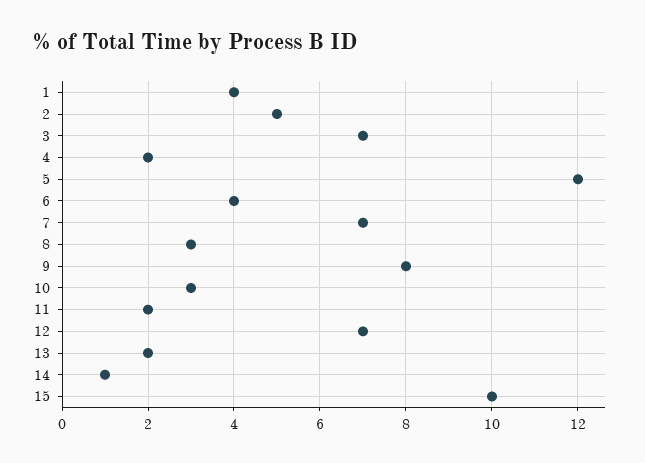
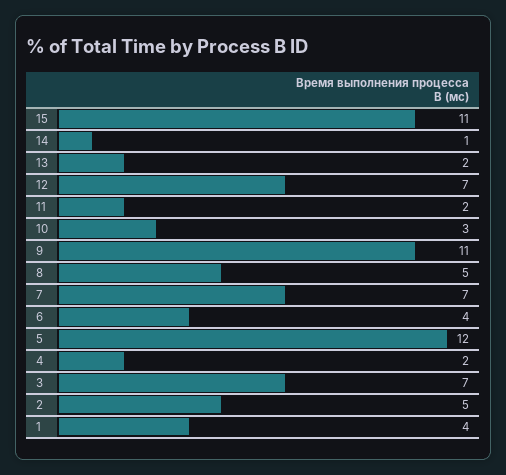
  {
    "1": 4,
    "2": 5,
    "3": 7,
    "4": 2,
    "5": 12,
    "6": 4,
    "7": 7,
-   "8": 3,
+   "8": 5,
-   "9": 8,
+   "9": 11,
    "10": 3,
    "11": 2,
    "12": 7,
    "13": 2,
    "14": 1,
-   "15": 10
+   "15": 11
  }

